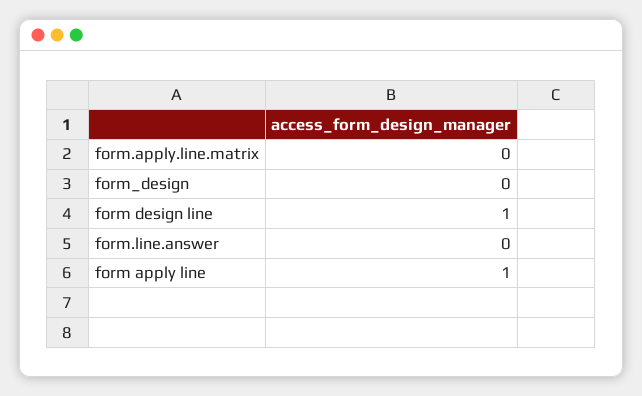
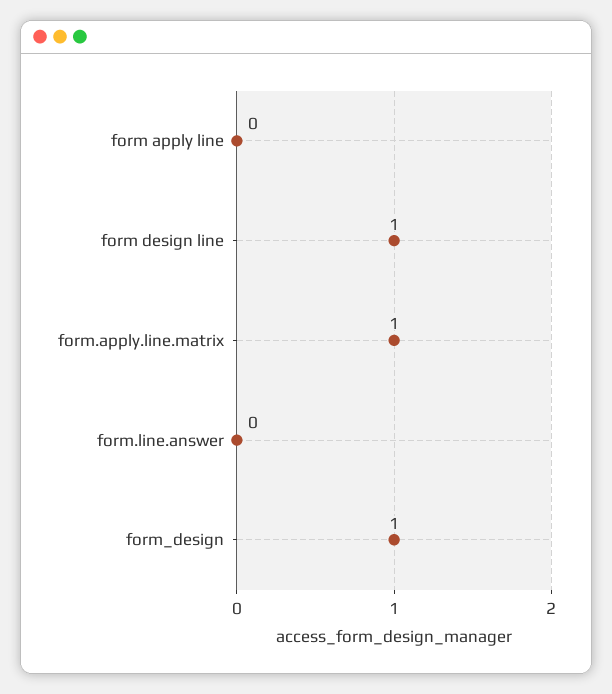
  {
-   "form.apply.line.matrix": 0,
+   "form.apply.line.matrix": 1,
-   "form_design": 0,
+   "form_design": 1,
    "form design line": 1,
    "form.line.answer": 0,
-   "form apply line": 1
+   "form apply line": 0
  }

